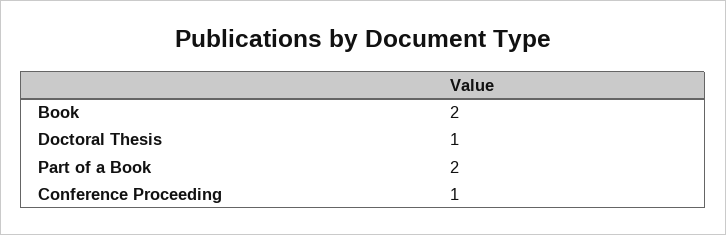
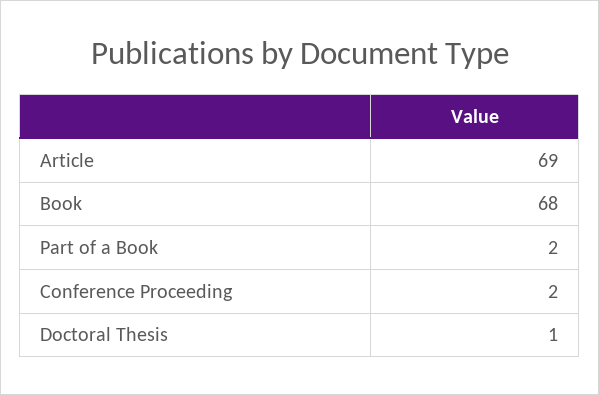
  {
-   "Book": 2,
+   "Book": 68,
    "Doctoral Thesis": 1,
    "Part of a Book": 2,
-   "Conference Proceeding": 1
+   "Conference Proceeding": 2,
+   "Article": 69
  }

